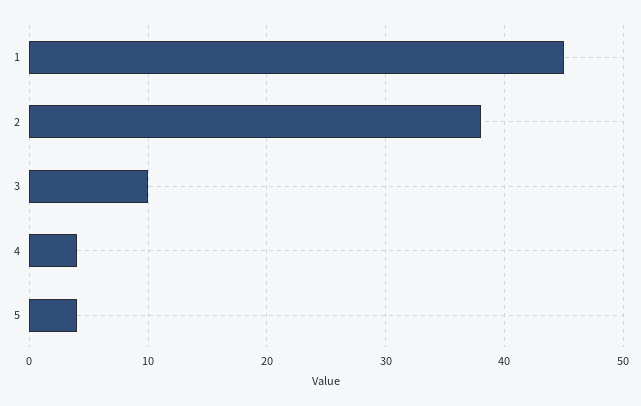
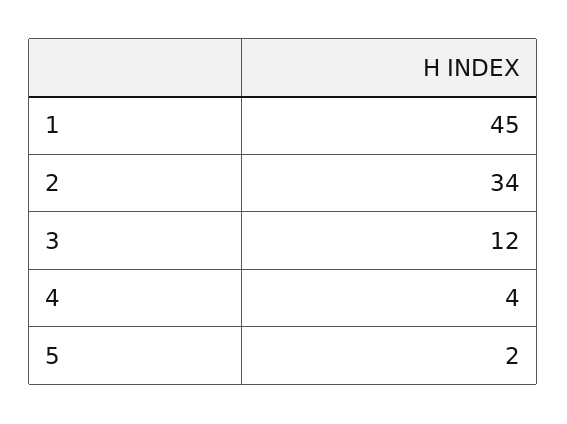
  {
    "1": 45,
-   "2": 38,
+   "2": 34,
-   "3": 10,
+   "3": 12,
    "4": 4,
-   "5": 4
+   "5": 2
  }

